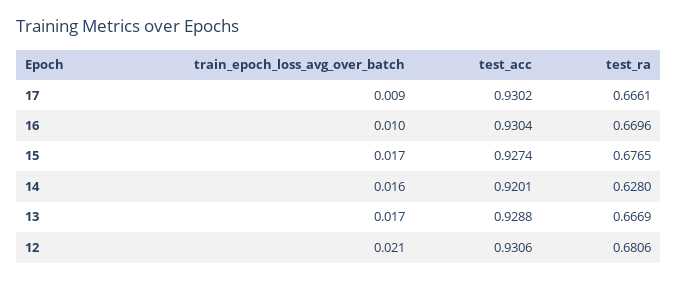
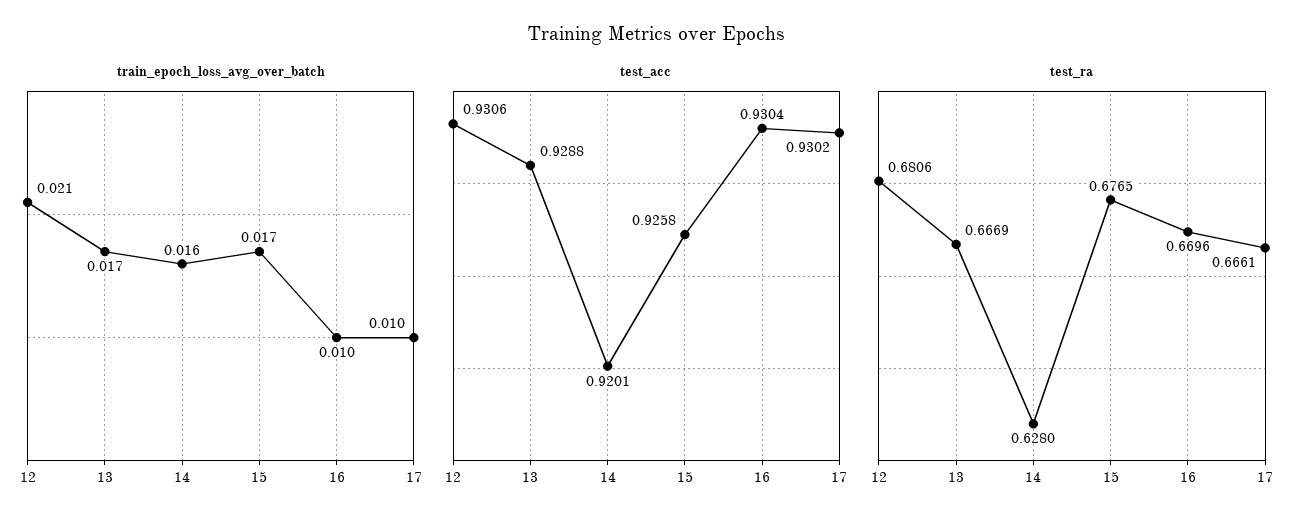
  {
    "train_epoch_loss_avg_over_batch": {
-     "17": 0.009,
+     "17": 0.01,
      "16": 0.01,
      "15": 0.017,
      "14": 0.016,
      "13": 0.017,
      "12": 0.021
    },
    "test_acc": {
      "17": 0.9302,
      "16": 0.9304,
-     "15": 0.9274,
+     "15": 0.9258,
      "14": 0.9201,
      "13": 0.9288,
      "12": 0.9306
    },
    "test_ra": {
      "17": 0.6661,
      "16": 0.6696,
      "15": 0.6765,
      "14": 0.628,
      "13": 0.6669,
      "12": 0.6806
    }
  }

